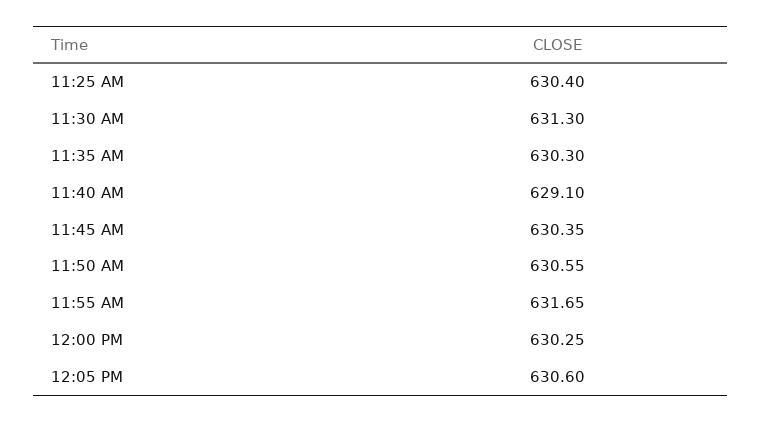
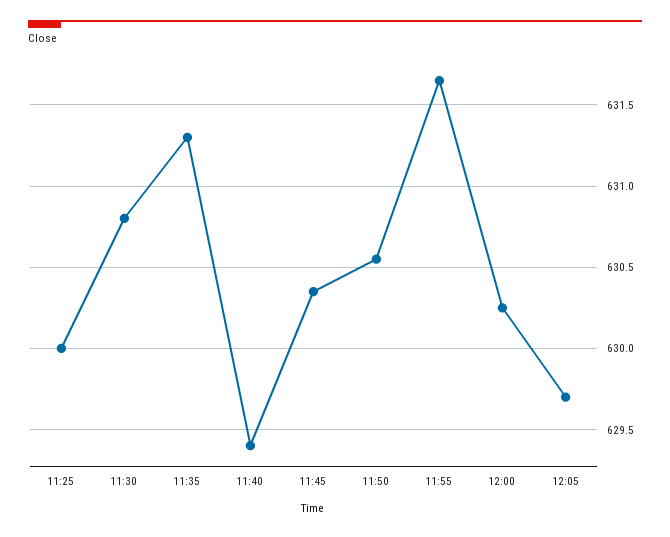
  {
-   "11:25 AM": 630.4,
+   "11:25 AM": 630,
-   "11:30 AM": 631.3,
+   "11:30 AM": 630.8,
-   "11:35 AM": 630.3,
+   "11:35 AM": 631.3,
-   "11:40 AM": 629.1,
+   "11:40 AM": 629.4,
    "11:45 AM": 630.35,
    "11:50 AM": 630.55,
    "11:55 AM": 631.65,
    "12:00 PM": 630.25,
-   "12:05 PM": 630.6
+   "12:05 PM": 629.7
  }

